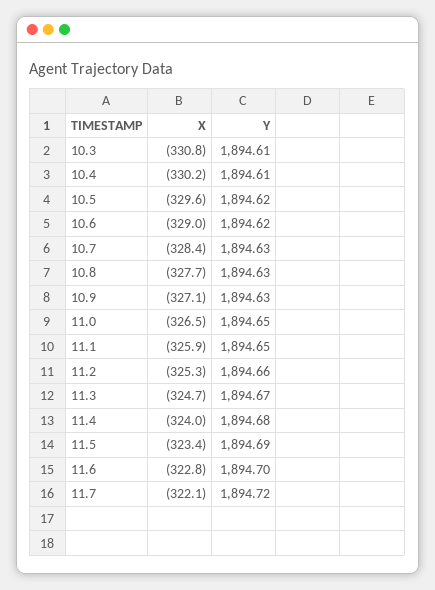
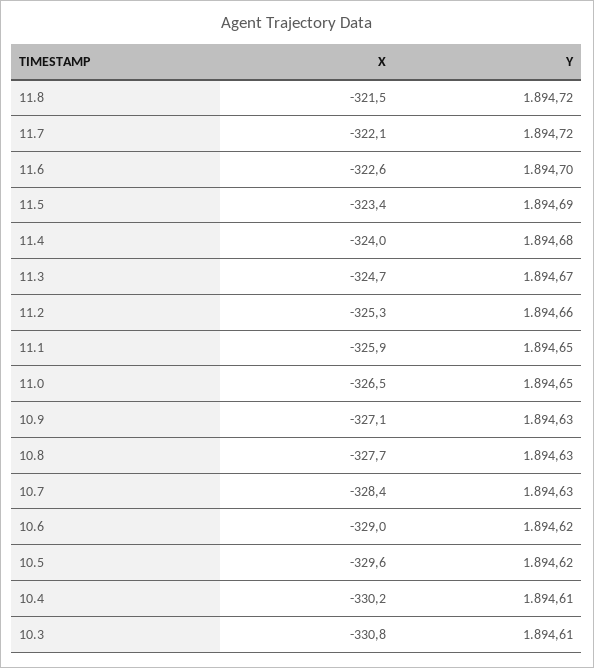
  {
    "X": {
      "10.3": -330.8,
      "10.4": -330.2,
      "10.5": -329.6,
      "10.6": -329,
      "10.7": -328.4,
      "10.8": -327.7,
      "10.9": -327.1,
      "11.0": -326.5,
      "11.1": -325.9,
      "11.2": -325.3,
      "11.3": -324.7,
      "11.4": -324,
      "11.5": -323.4,
-     "11.6": -322.8,
+     "11.6": -322.6,
-     "11.7": -322.1
+     "11.7": -322.1,
+     "11.8": -321.5
    },
    "Y": {
      "10.3": 1894.61,
      "10.4": 1894.61,
      "10.5": 1894.62,
      "10.6": 1894.62,
      "10.7": 1894.63,
      "10.8": 1894.63,
      "10.9": 1894.63,
      "11.0": 1894.65,
      "11.1": 1894.65,
      "11.2": 1894.66,
      "11.3": 1894.67,
      "11.4": 1894.68,
      "11.5": 1894.69,
      "11.6": 1894.7,
-     "11.7": 1894.72
+     "11.7": 1894.72,
+     "11.8": 1894.72
    }
  }

